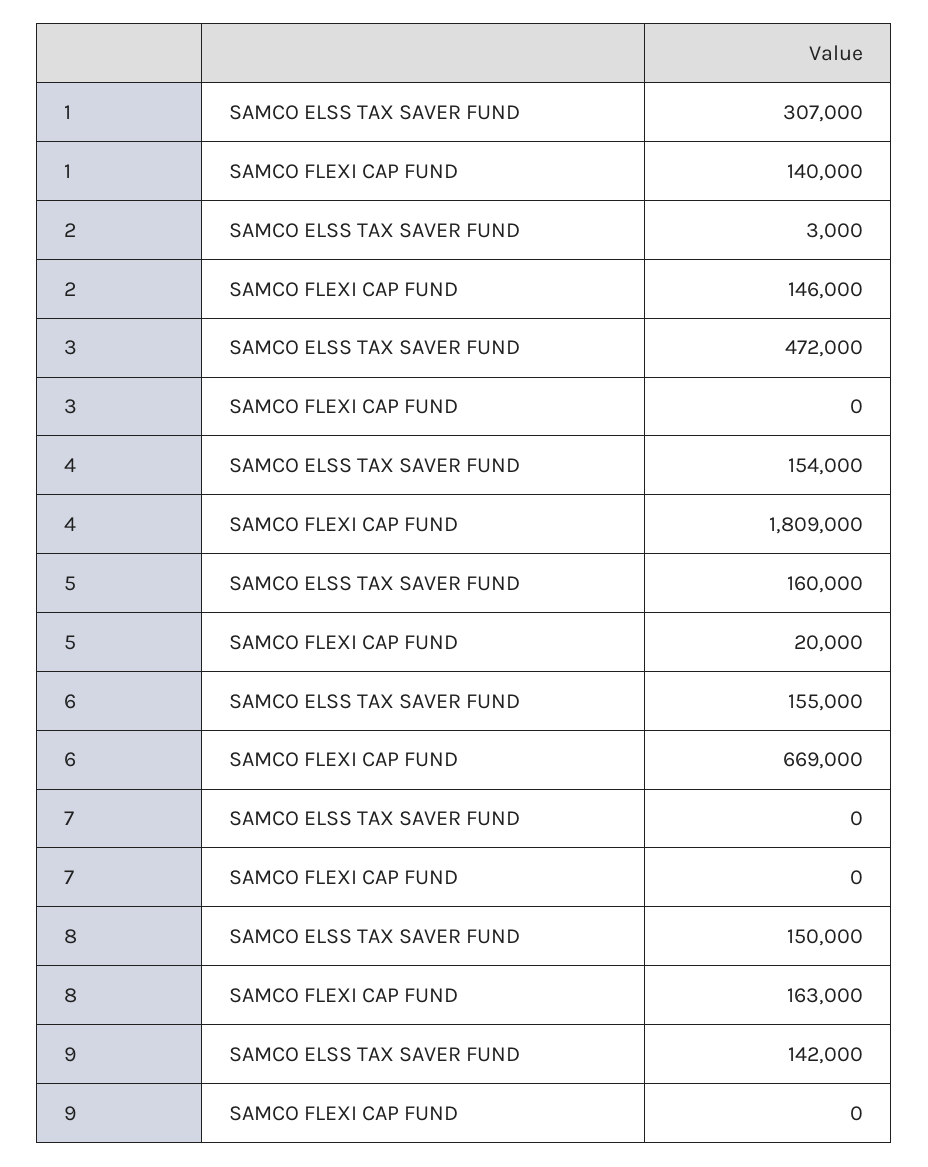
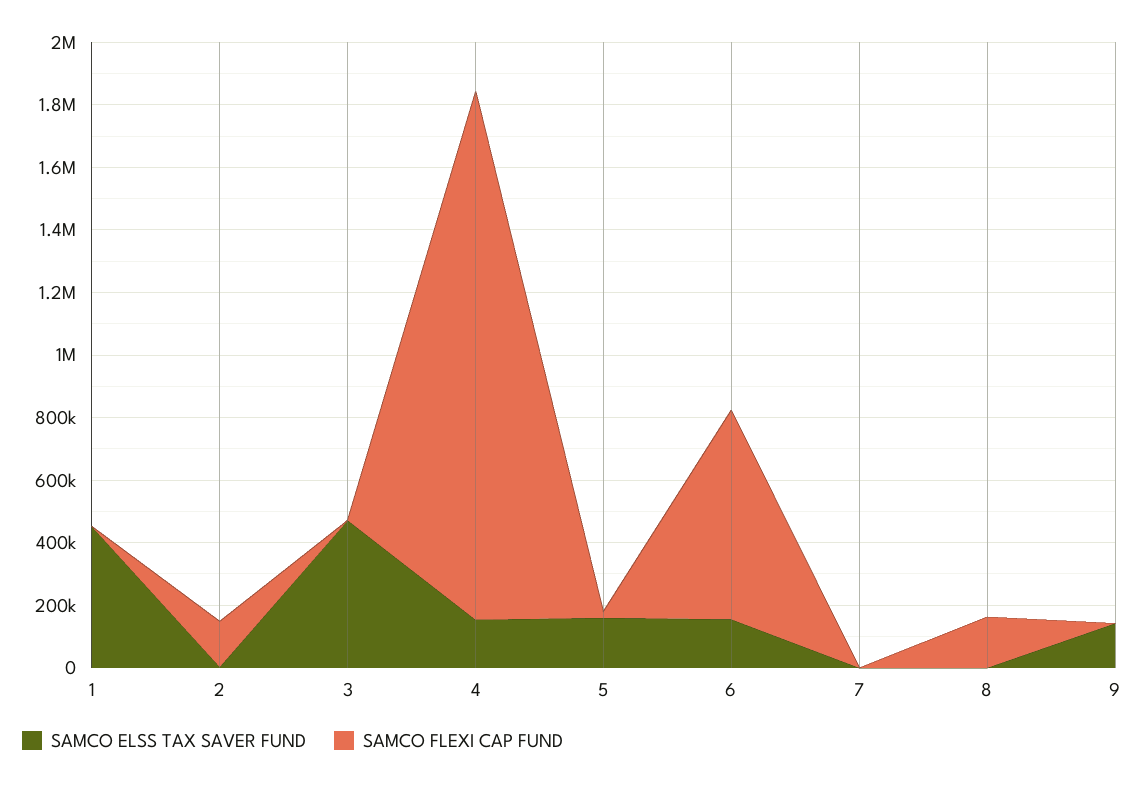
  {
    "SAMCO ELSS TAX SAVER FUND": {
-     "1": 307000,
+     "1": 450000,
      "2": 3000,
      "3": 472000,
      "4": 154000,
      "5": 160000,
      "6": 155000,
      "7": 0,
-     "8": 150000,
+     "8": 0,
      "9": 142000
    },
    "SAMCO FLEXI CAP FUND": {
-     "1": 140000,
+     "1": 0,
      "2": 146000,
      "3": 0,
-     "4": 1809000,
+     "4": 1700000,
      "5": 20000,
      "6": 669000,
      "7": 0,
      "8": 163000,
      "9": 0
    }
  }

